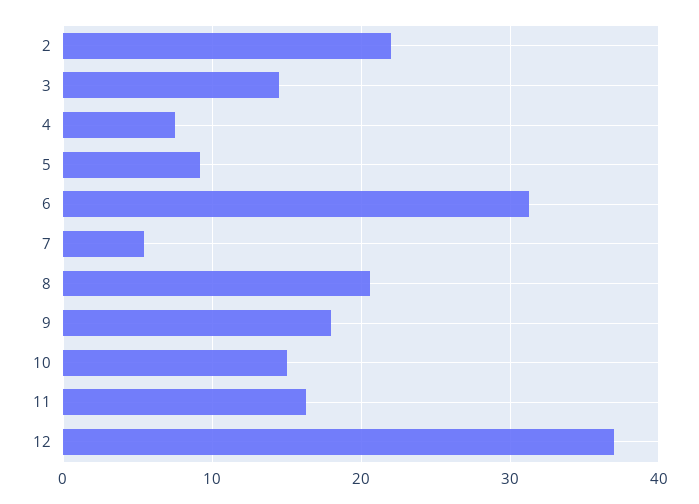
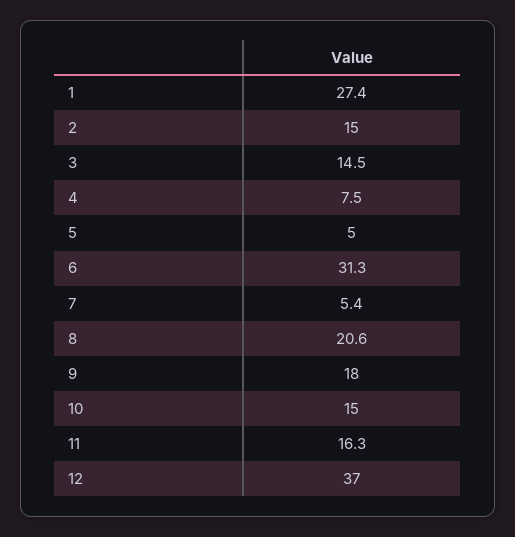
  {
-   "2": 22,
+   "2": 15,
    "3": 14.5,
    "4": 7.5,
-   "5": 9,
+   "5": 5,
    "6": 31.3,
    "7": 5.4,
    "8": 20.6,
    "9": 18,
    "10": 15,
    "11": 16.3,
-   "12": 37
+   "12": 37,
+   "1": 27.4
  }

